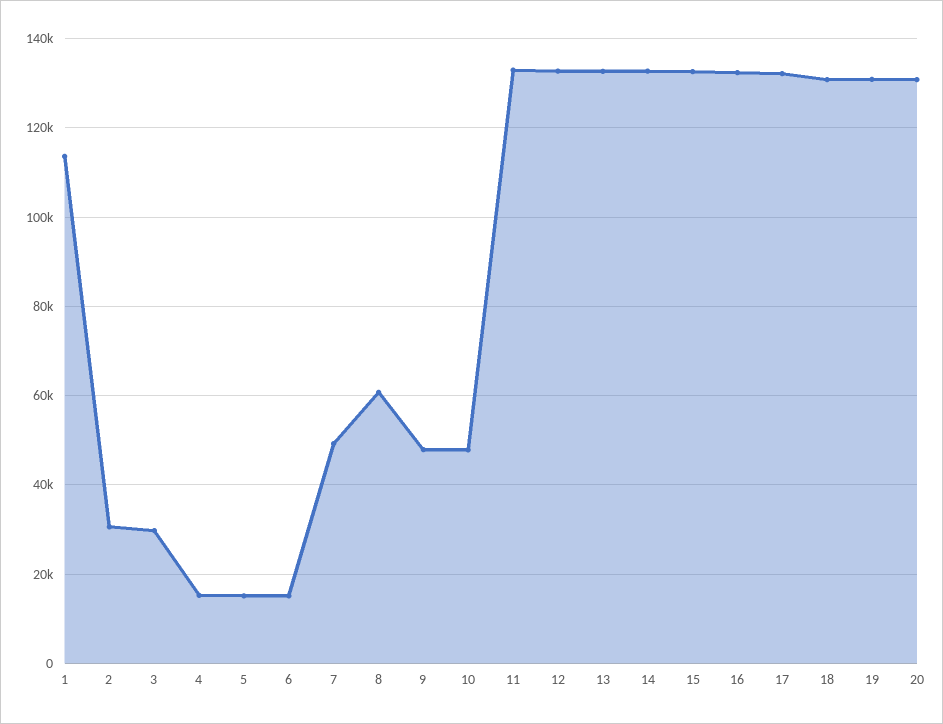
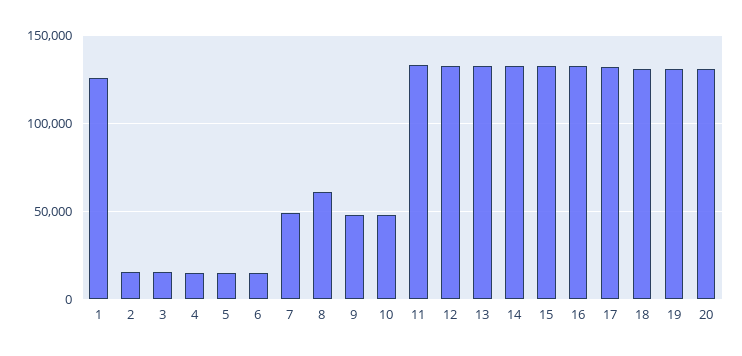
  {
-   "1": 114000,
+   "1": 125000,
-   "2": 30000,
+   "2": 15000,
-   "3": 30000,
+   "3": 15000,
    "4": 16000,
    "5": 16000,
    "6": 16000,
    "7": 50000,
    "8": 60000,
    "9": 48000,
    "10": 48000,
    "11": 132000,
    "12": 132000,
    "13": 132000,
    "14": 132000,
    "15": 132000,
    "16": 132000,
    "17": 132000,
    "18": 130000,
    "19": 130000,
    "20": 130000
  }

